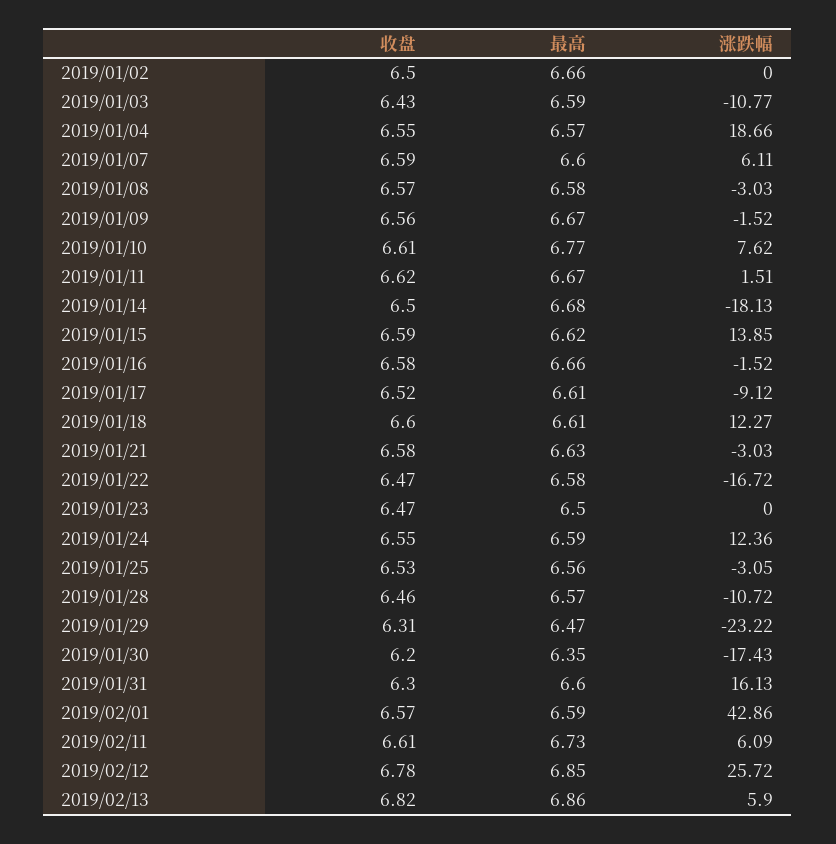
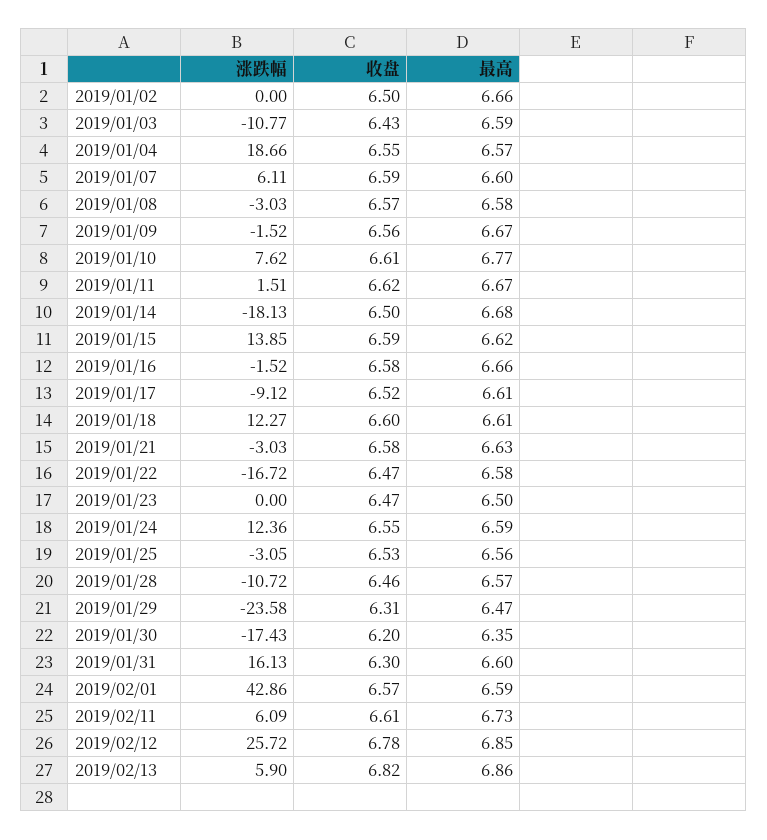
  {
    "收盘": {
      "2019/01/02": 6.5,
      "2019/01/03": 6.43,
      "2019/01/04": 6.55,
      "2019/01/07": 6.59,
      "2019/01/08": 6.57,
      "2019/01/09": 6.56,
      "2019/01/10": 6.61,
      "2019/01/11": 6.62,
      "2019/01/14": 6.5,
      "2019/01/15": 6.59,
      "2019/01/16": 6.58,
      "2019/01/17": 6.52,
      "2019/01/18": 6.6,
      "2019/01/21": 6.58,
      "2019/01/22": 6.47,
      "2019/01/23": 6.47,
      "2019/01/24": 6.55,
      "2019/01/25": 6.53,
      "2019/01/28": 6.46,
      "2019/01/29": 6.31,
      "2019/01/30": 6.2,
      "2019/01/31": 6.3,
      "2019/02/01": 6.57,
      "2019/02/11": 6.61,
      "2019/02/12": 6.78,
      "2019/02/13": 6.82
    },
    "最高": {
      "2019/01/02": 6.66,
      "2019/01/03": 6.59,
      "2019/01/04": 6.57,
      "2019/01/07": 6.6,
      "2019/01/08": 6.58,
      "2019/01/09": 6.67,
      "2019/01/10": 6.77,
      "2019/01/11": 6.67,
      "2019/01/14": 6.68,
      "2019/01/15": 6.62,
      "2019/01/16": 6.66,
      "2019/01/17": 6.61,
      "2019/01/18": 6.61,
      "2019/01/21": 6.63,
      "2019/01/22": 6.58,
      "2019/01/23": 6.5,
      "2019/01/24": 6.59,
      "2019/01/25": 6.56,
      "2019/01/28": 6.57,
      "2019/01/29": 6.47,
      "2019/01/30": 6.35,
      "2019/01/31": 6.6,
      "2019/02/01": 6.59,
      "2019/02/11": 6.73,
      "2019/02/12": 6.85,
      "2019/02/13": 6.86
    },
    "涨跌幅": {
      "2019/01/02": 0,
      "2019/01/03": -10.77,
      "2019/01/04": 18.66,
      "2019/01/07": 6.11,
      "2019/01/08": -3.03,
      "2019/01/09": -1.52,
      "2019/01/10": 7.62,
      "2019/01/11": 1.51,
      "2019/01/14": -18.13,
      "2019/01/15": 13.85,
      "2019/01/16": -1.52,
      "2019/01/17": -9.12,
      "2019/01/18": 12.27,
      "2019/01/21": -3.03,
      "2019/01/22": -16.72,
      "2019/01/23": 0,
      "2019/01/24": 12.36,
      "2019/01/25": -3.05,
      "2019/01/28": -10.72,
-     "2019/01/29": -23.22,
+     "2019/01/29": -23.58,
      "2019/01/30": -17.43,
      "2019/01/31": 16.13,
      "2019/02/01": 42.86,
      "2019/02/11": 6.09,
      "2019/02/12": 25.72,
      "2019/02/13": 5.9
    }
  }

